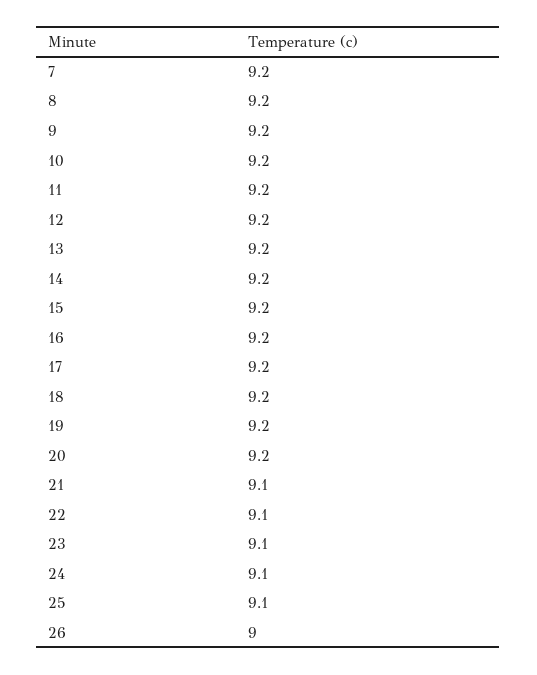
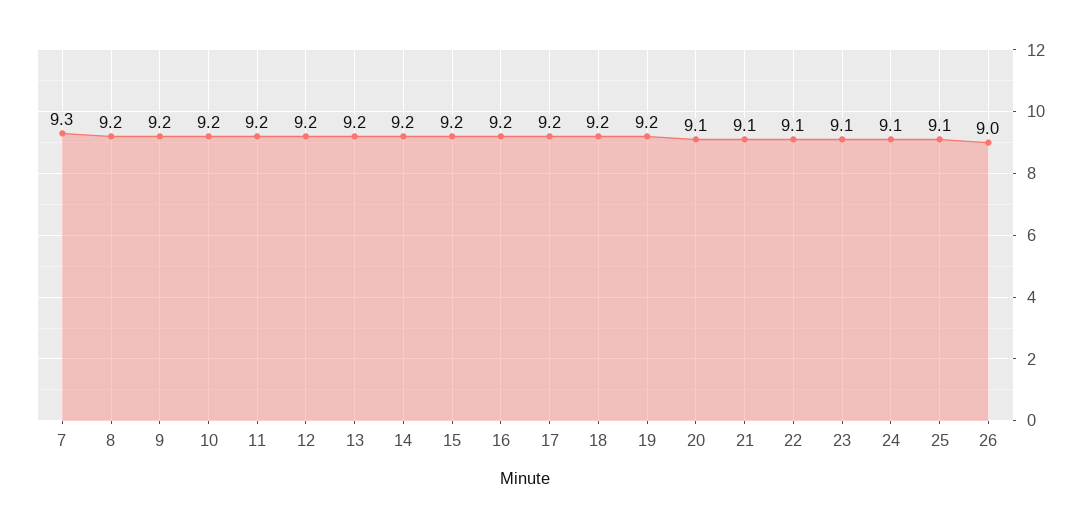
  {
-   "7": 9.2,
+   "7": 9.3,
    "8": 9.2,
    "9": 9.2,
    "10": 9.2,
    "11": 9.2,
    "12": 9.2,
    "13": 9.2,
    "14": 9.2,
    "15": 9.2,
    "16": 9.2,
    "17": 9.2,
    "18": 9.2,
    "19": 9.2,
-   "20": 9.2,
+   "20": 9.1,
    "21": 9.1,
    "22": 9.1,
    "23": 9.1,
    "24": 9.1,
    "25": 9.1,
    "26": 9
  }

